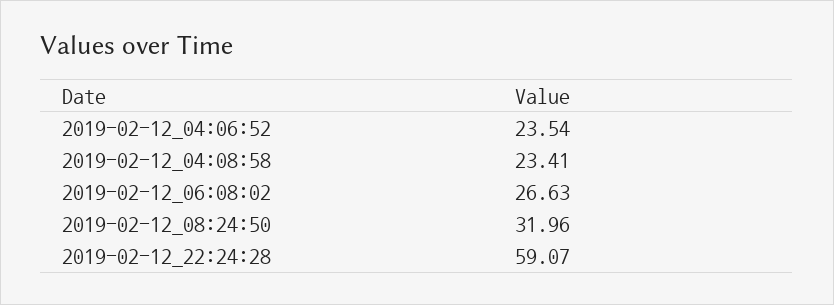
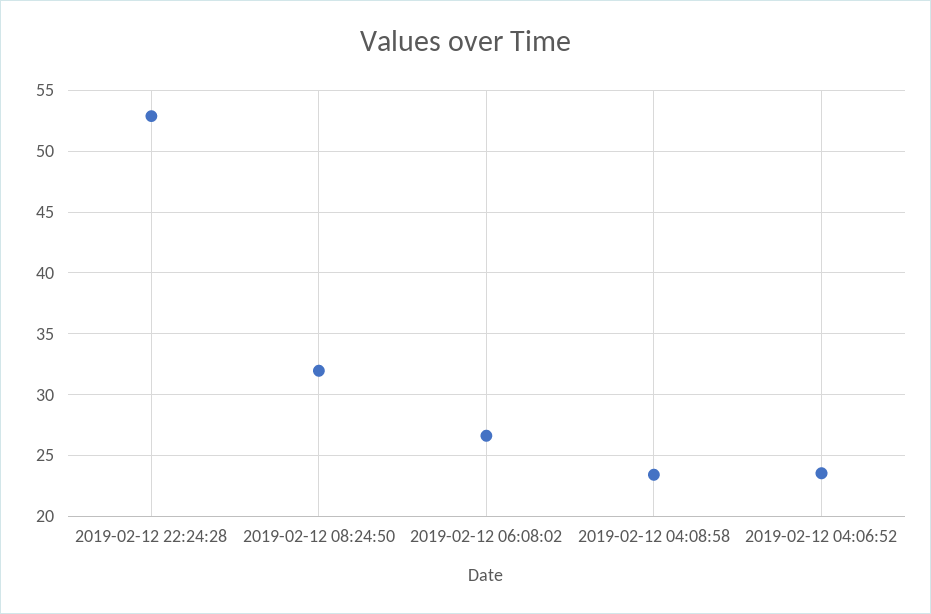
  {
    "2019-02-12_04:06:52": 23.54,
    "2019-02-12_04:08:58": 23.41,
    "2019-02-12_06:08:02": 26.63,
    "2019-02-12_08:24:50": 31.96,
-   "2019-02-12_22:24:28": 59.07
+   "2019-02-12_22:24:28": 53
  }

